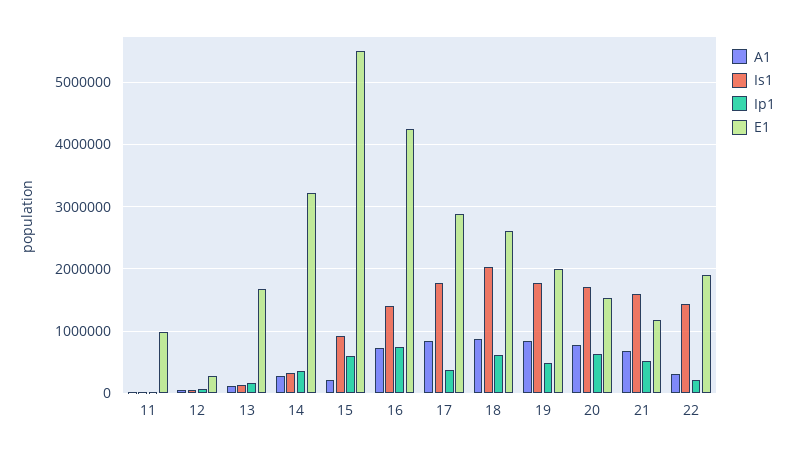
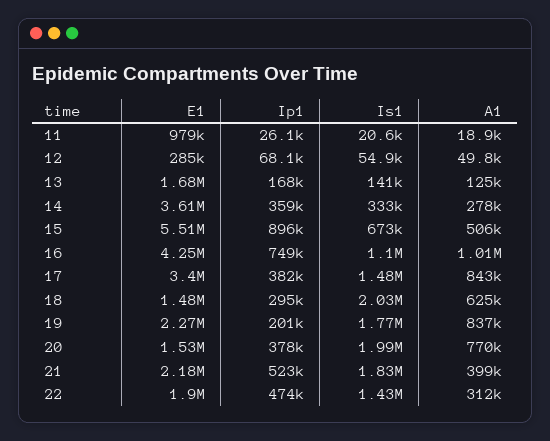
  {
    "A1": {
      "11": 18900,
      "12": 49800,
      "13": 125000,
      "14": 278000,
-     "15": 200000,
+     "15": 506000,
-     "16": 700000,
+     "16": 1010000,
      "17": 843000,
-     "18": 900000,
+     "18": 625000,
      "19": 837000,
      "20": 770000,
-     "21": 700000,
+     "21": 399000,
      "22": 312000
    },
    "Is1": {
      "11": 20600,
      "12": 54900,
      "13": 141000,
      "14": 333000,
-     "15": 900000,
+     "15": 673000,
-     "16": 1400000,
+     "16": 1100000,
-     "17": 1800000,
+     "17": 1480000,
      "18": 2030000,
      "19": 1770000,
-     "20": 1700000,
+     "20": 1990000,
-     "21": 1600000,
+     "21": 1830000,
      "22": 1430000
    },
    "Ip1": {
      "11": 26100,
      "12": 68100,
      "13": 168000,
      "14": 359000,
-     "15": 600000,
+     "15": 896000,
      "16": 749000,
      "17": 382000,
-     "18": 600000,
+     "18": 295000,
-     "19": 500000,
+     "19": 201000,
-     "20": 600000,
+     "20": 378000,
      "21": 523000,
-     "22": 200000
+     "22": 474000
    },
    "E1": {
      "11": 979000,
      "12": 285000,
      "13": 1680000,
-     "14": 3200000,
+     "14": 3610000,
      "15": 5510000,
      "16": 4250000,
-     "17": 2900000,
+     "17": 3400000,
-     "18": 2600000,
+     "18": 1480000,
-     "19": 2000000,
+     "19": 2270000,
      "20": 1530000,
-     "21": 1200000,
+     "21": 2180000,
      "22": 1900000
    }
  }

